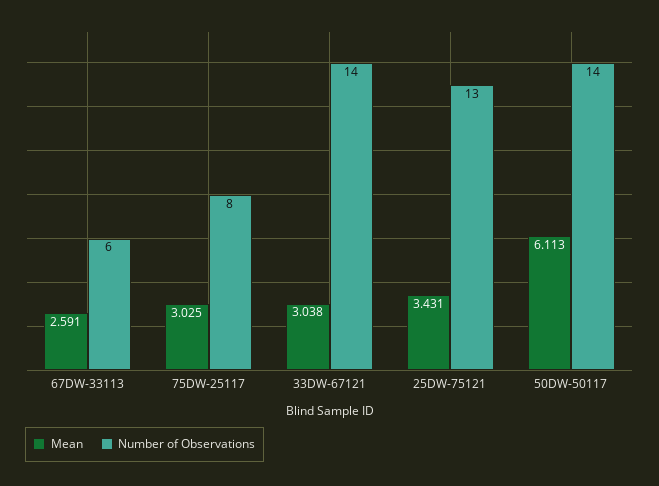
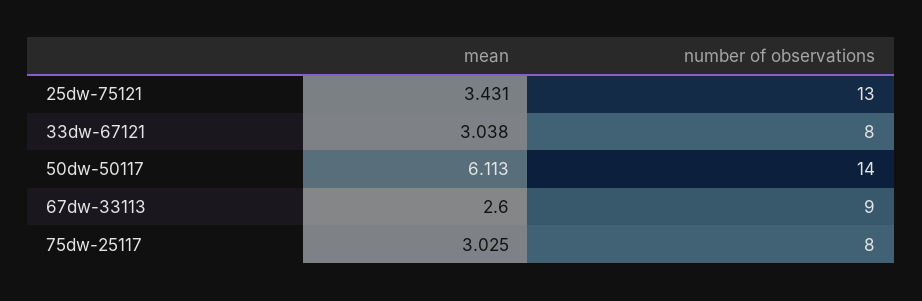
  {
    "Mean": {
-     "67DW-33113": 2.591,
+     "67DW-33113": 2.6,
      "75DW-25117": 3.025,
      "33DW-67121": 3.038,
      "25DW-75121": 3.431,
      "50DW-50117": 6.113
    },
    "Number of Observations": {
-     "67DW-33113": 6,
+     "67DW-33113": 9,
      "75DW-25117": 8,
-     "33DW-67121": 14,
+     "33DW-67121": 8,
      "25DW-75121": 13,
      "50DW-50117": 14
    }
  }

